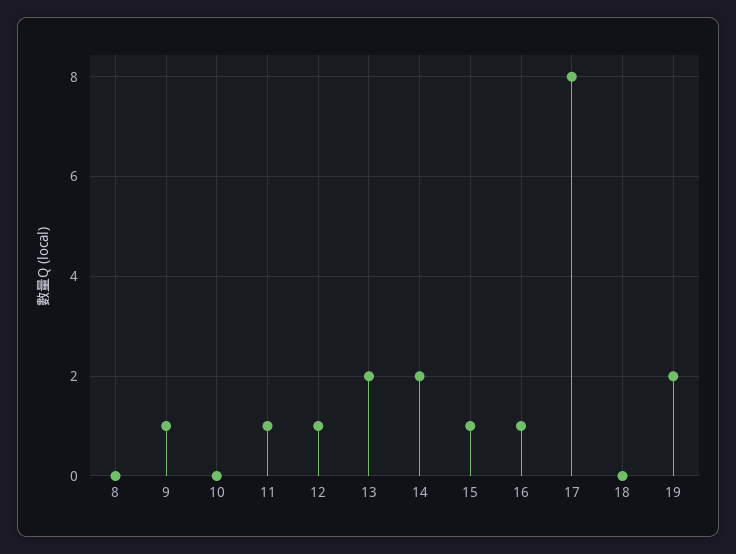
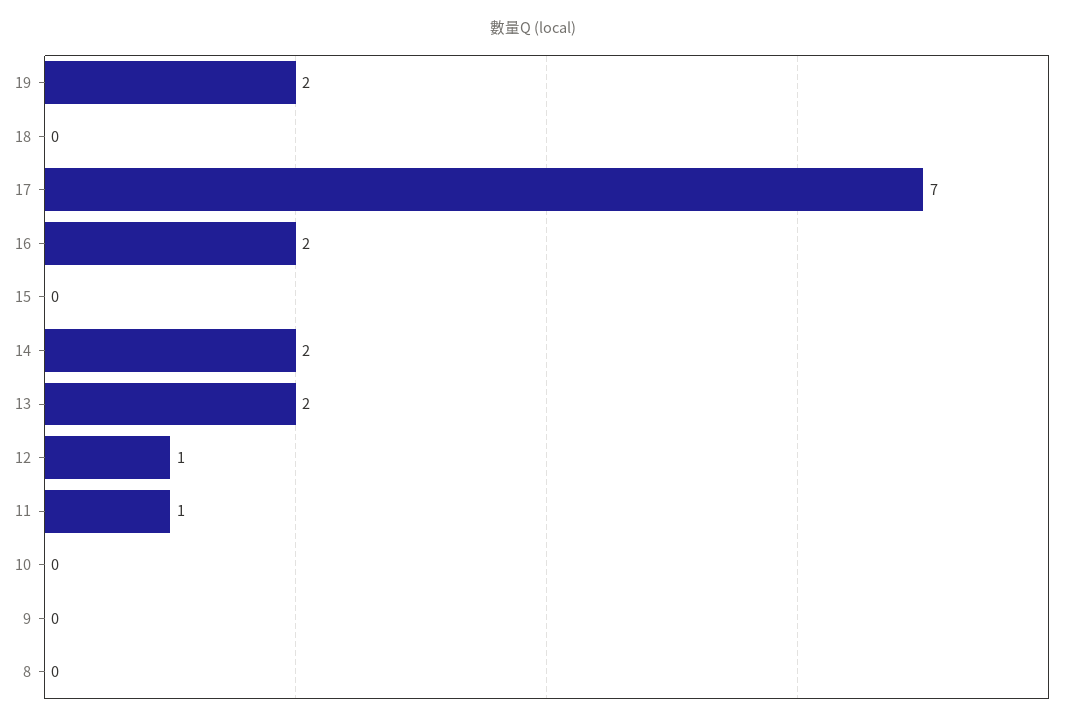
  {
    "8": 0,
-   "9": 1,
+   "9": 0,
    "10": 0,
    "11": 1,
    "12": 1,
    "13": 2,
    "14": 2,
-   "15": 1,
+   "15": 0,
-   "16": 1,
+   "16": 2,
-   "17": 8,
+   "17": 7,
    "18": 0,
    "19": 2
  }

